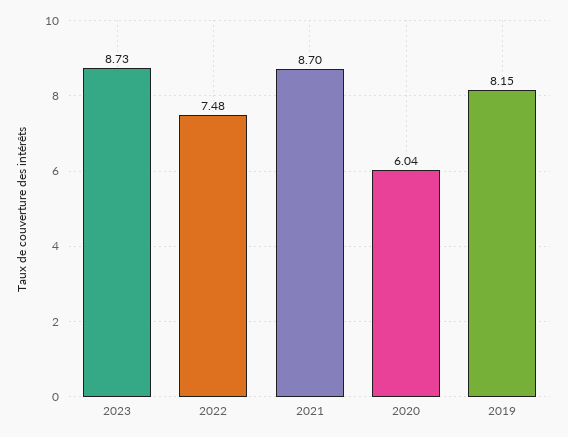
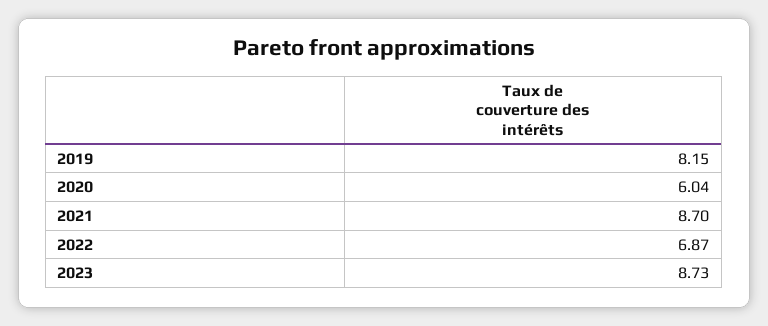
  {
    "2023": 8.73,
-   "2022": 7.48,
+   "2022": 6.87,
    "2021": 8.7,
    "2020": 6.04,
    "2019": 8.15
  }

